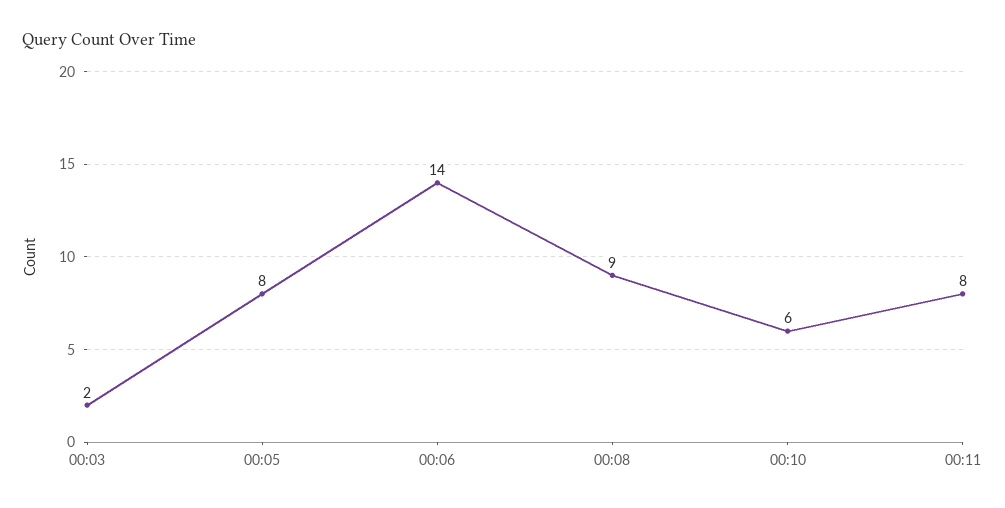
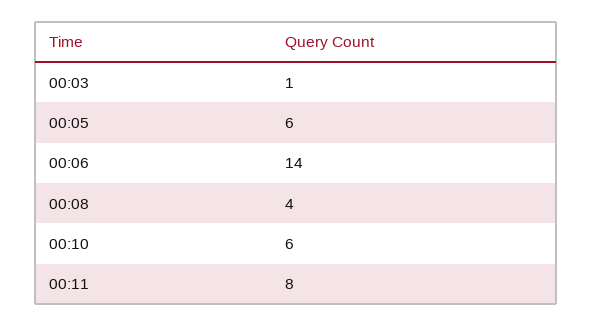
  {
-   "00:03": 2,
+   "00:03": 1,
-   "00:05": 8,
+   "00:05": 6,
    "00:06": 14,
-   "00:08": 9,
+   "00:08": 4,
    "00:10": 6,
    "00:11": 8
  }

